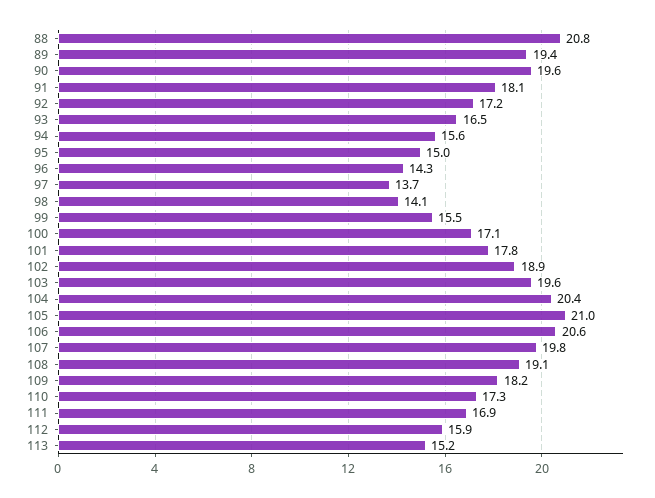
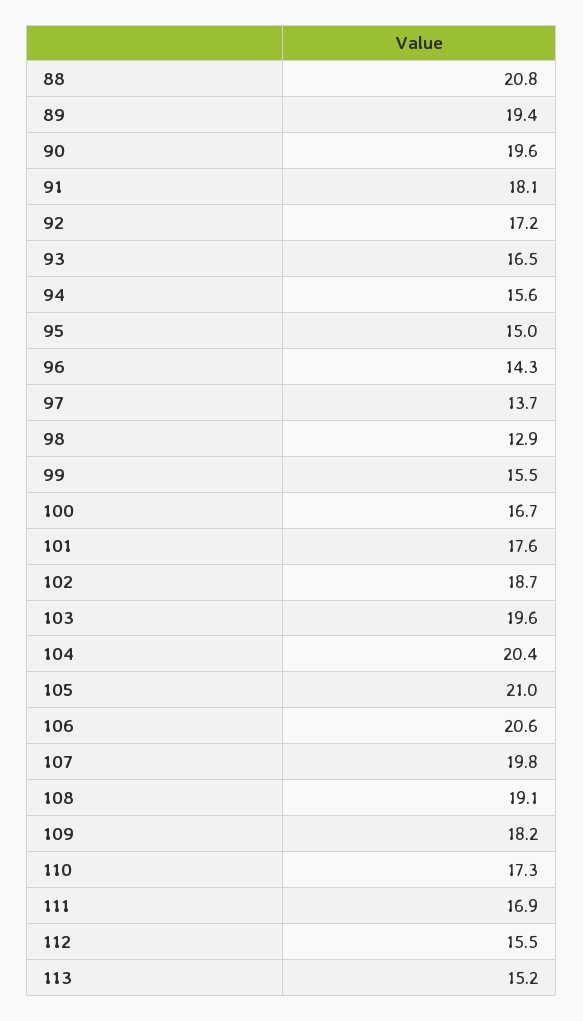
  {
    "88": 20.8,
    "89": 19.4,
    "90": 19.6,
    "91": 18.1,
    "92": 17.2,
    "93": 16.5,
    "94": 15.6,
    "95": 15,
    "96": 14.3,
    "97": 13.7,
-   "98": 14.1,
+   "98": 12.9,
    "99": 15.5,
-   "100": 17.1,
+   "100": 16.7,
-   "101": 17.8,
+   "101": 17.6,
-   "102": 18.9,
+   "102": 18.7,
    "103": 19.6,
    "104": 20.4,
    "105": 21,
    "106": 20.6,
    "107": 19.8,
    "108": 19.1,
    "109": 18.2,
    "110": 17.3,
    "111": 16.9,
-   "112": 15.9,
+   "112": 15.5,
    "113": 15.2
  }

